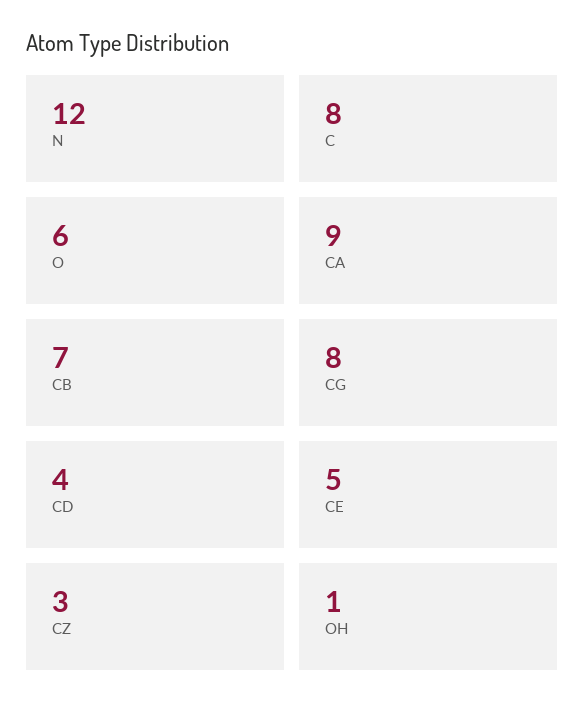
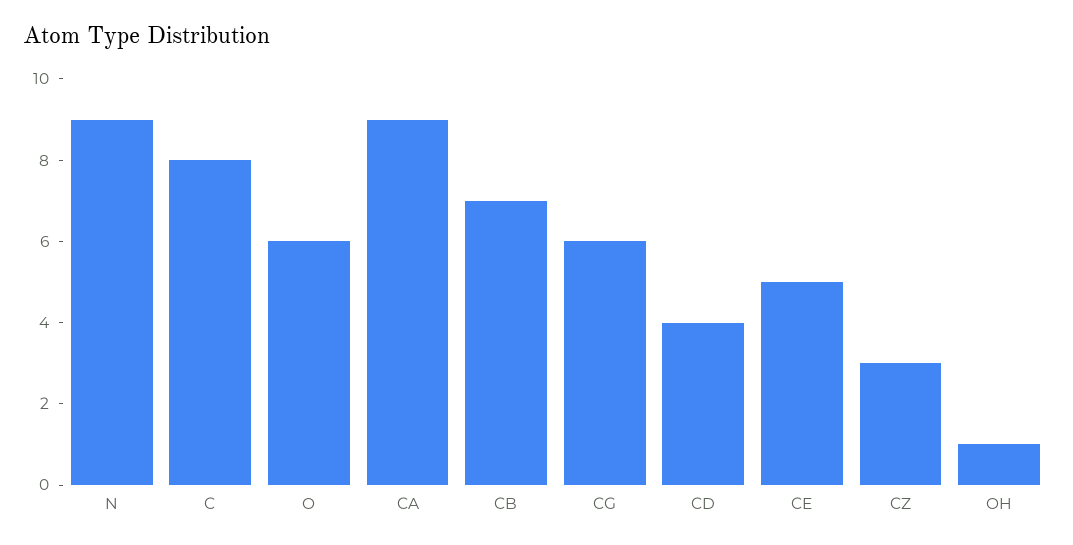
  {
-   "N": 12,
+   "N": 9,
    "C": 8,
    "O": 6,
    "CA": 9,
    "CB": 7,
-   "CG": 8,
+   "CG": 6,
    "CD": 4,
    "CE": 5,
    "CZ": 3,
    "OH": 1
  }

